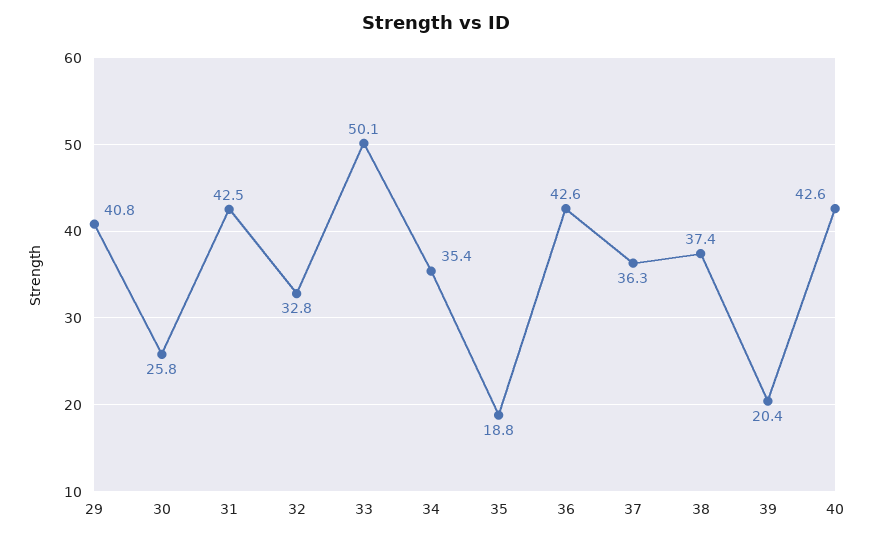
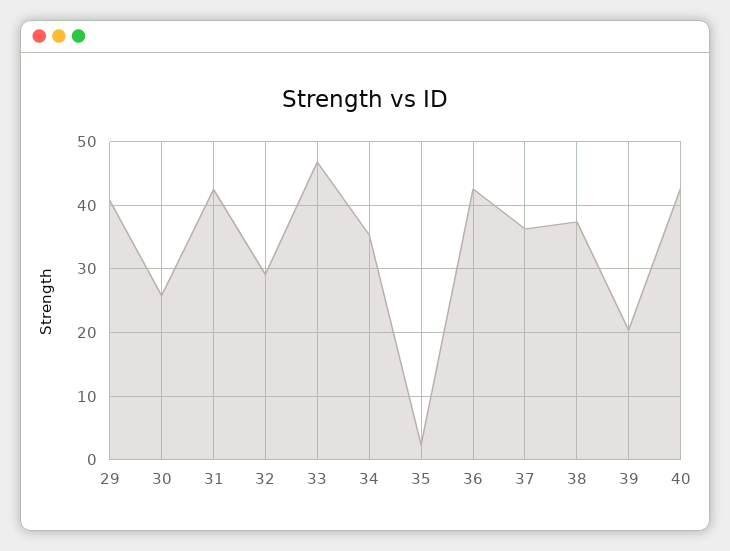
  {
    "29": 40.8,
    "30": 25.8,
    "31": 42.5,
-   "32": 32.8,
+   "32": 29,
-   "33": 50.1,
+   "33": 47,
    "34": 35.4,
-   "35": 18.8,
+   "35": 2,
    "36": 42.6,
    "37": 36.3,
    "38": 37.4,
    "39": 20.4,
    "40": 42.6
  }

